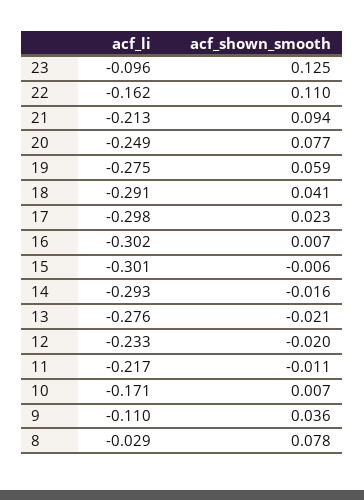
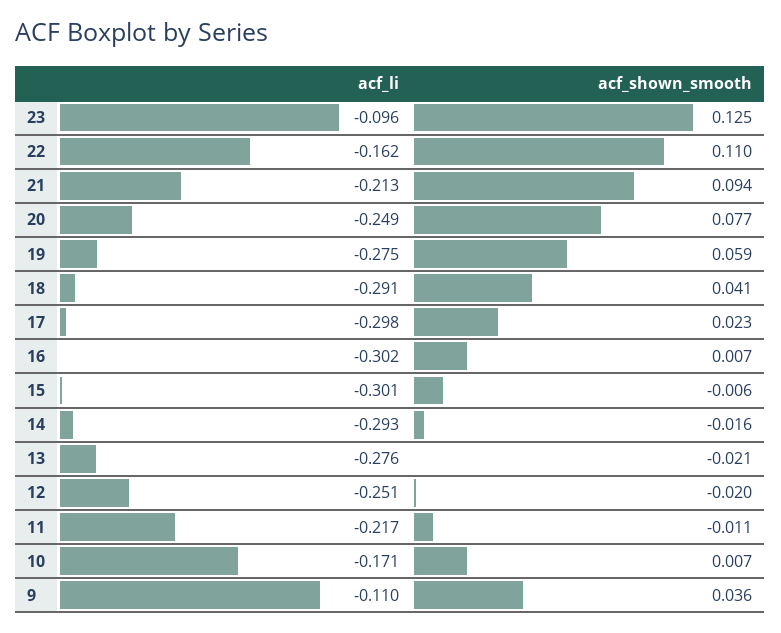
  {
    "acf_li": {
      "23": -0.096,
      "22": -0.162,
      "21": -0.213,
      "20": -0.249,
      "19": -0.275,
      "18": -0.291,
      "17": -0.298,
      "16": -0.302,
      "15": -0.301,
      "14": -0.293,
      "13": -0.276,
-     "12": -0.233,
+     "12": -0.251,
      "11": -0.217,
      "10": -0.171,
-     "9": -0.11,
+     "9": -0.11
-     "8": -0.029
    },
    "acf_shown_smooth": {
      "23": 0.125,
      "22": 0.11,
      "21": 0.094,
      "20": 0.077,
      "19": 0.059,
      "18": 0.041,
      "17": 0.023,
      "16": 0.007,
      "15": -0.006,
      "14": -0.016,
      "13": -0.021,
      "12": -0.02,
      "11": -0.011,
      "10": 0.007,
-     "9": 0.036,
+     "9": 0.036
-     "8": 0.078
    }
  }

